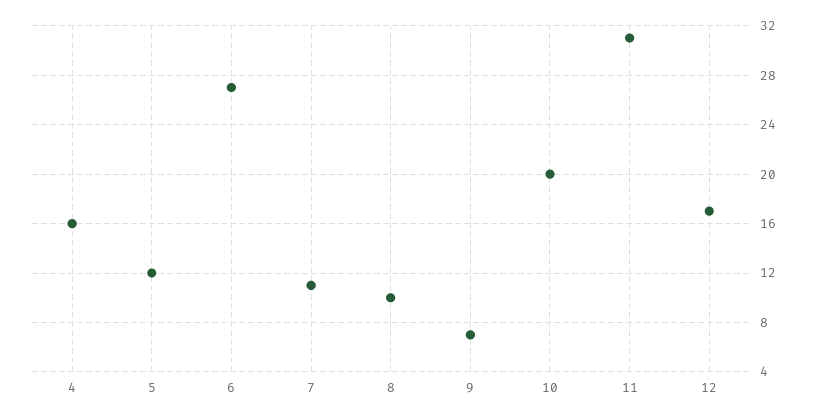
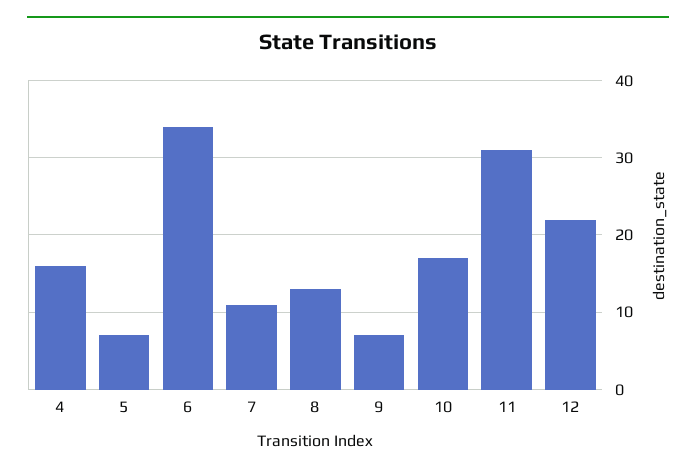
  {
    "4": 16,
-   "5": 12,
+   "5": 7,
-   "6": 27,
+   "6": 34,
    "7": 11,
-   "8": 10,
+   "8": 13,
    "9": 7,
-   "10": 20,
+   "10": 17,
    "11": 31,
-   "12": 17
+   "12": 22
  }

